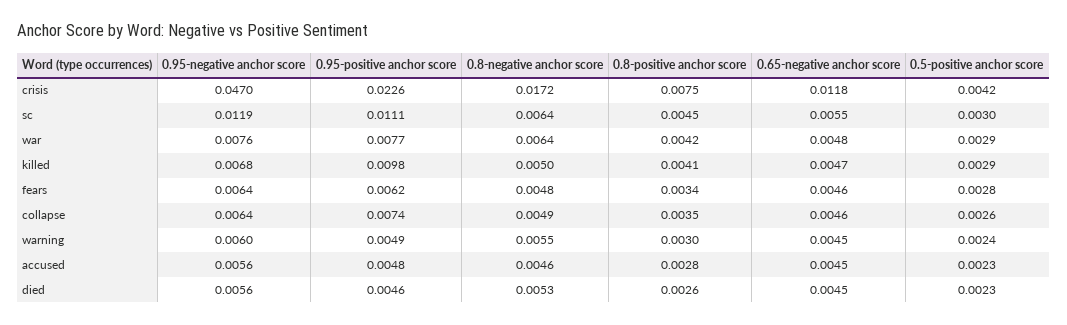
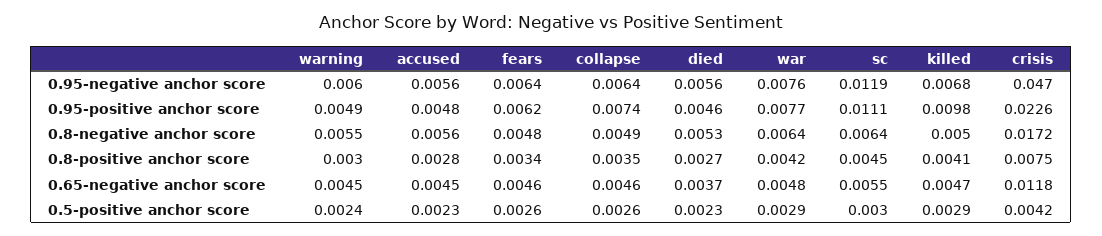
  {
    "0.95-negative anchor score": {
      "crisis": 0.047,
      "sc": 0.0119,
      "war": 0.0076,
      "killed": 0.0068,
      "fears": 0.0064,
      "collapse": 0.0064,
      "warning": 0.006,
      "accused": 0.0056,
      "died": 0.0056
    },
    "0.95-positive anchor score": {
      "crisis": 0.0226,
      "sc": 0.0111,
      "war": 0.0077,
      "killed": 0.0098,
      "fears": 0.0062,
      "collapse": 0.0074,
      "warning": 0.0049,
      "accused": 0.0048,
      "died": 0.0046
    },
    "0.8-negative anchor score": {
      "crisis": 0.0172,
      "sc": 0.0064,
      "war": 0.0064,
      "killed": 0.005,
      "fears": 0.0048,
      "collapse": 0.0049,
      "warning": 0.0055,
-     "accused": 0.0046,
+     "accused": 0.0056,
      "died": 0.0053
    },
    "0.8-positive anchor score": {
      "crisis": 0.0075,
      "sc": 0.0045,
      "war": 0.0042,
      "killed": 0.0041,
      "fears": 0.0034,
      "collapse": 0.0035,
      "warning": 0.003,
      "accused": 0.0028,
-     "died": 0.0026
+     "died": 0.0027
    },
    "0.65-negative anchor score": {
      "crisis": 0.0118,
      "sc": 0.0055,
      "war": 0.0048,
      "killed": 0.0047,
      "fears": 0.0046,
      "collapse": 0.0046,
      "warning": 0.0045,
      "accused": 0.0045,
-     "died": 0.0045
+     "died": 0.0037
    },
    "0.5-positive anchor score": {
      "crisis": 0.0042,
      "sc": 0.003,
      "war": 0.0029,
      "killed": 0.0029,
-     "fears": 0.0028,
+     "fears": 0.0026,
      "collapse": 0.0026,
      "warning": 0.0024,
      "accused": 0.0023,
      "died": 0.0023
    }
  }

